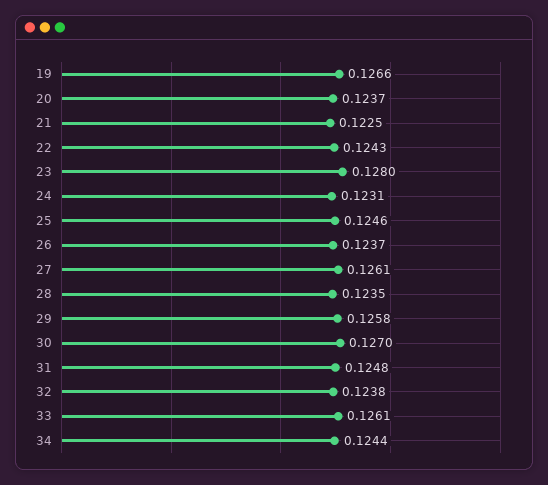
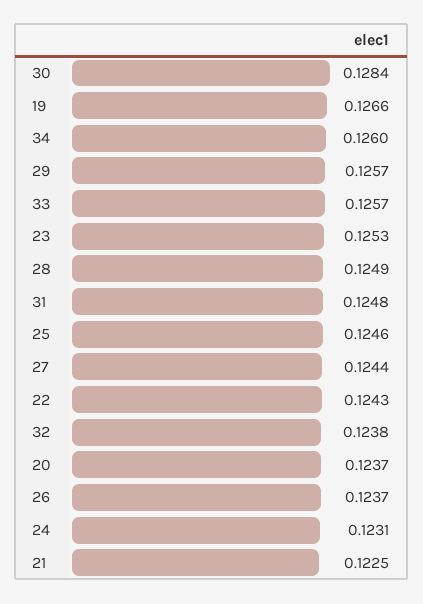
  {
    "19": 0.1266,
    "20": 0.1237,
    "21": 0.1225,
    "22": 0.1243,
-   "23": 0.128,
+   "23": 0.1253,
    "24": 0.1231,
    "25": 0.1246,
    "26": 0.1237,
-   "27": 0.1261,
+   "27": 0.1244,
-   "28": 0.1235,
+   "28": 0.1249,
-   "29": 0.1258,
+   "29": 0.1257,
-   "30": 0.127,
+   "30": 0.1284,
    "31": 0.1248,
    "32": 0.1238,
-   "33": 0.1261,
+   "33": 0.1257,
-   "34": 0.1244
+   "34": 0.126
  }

